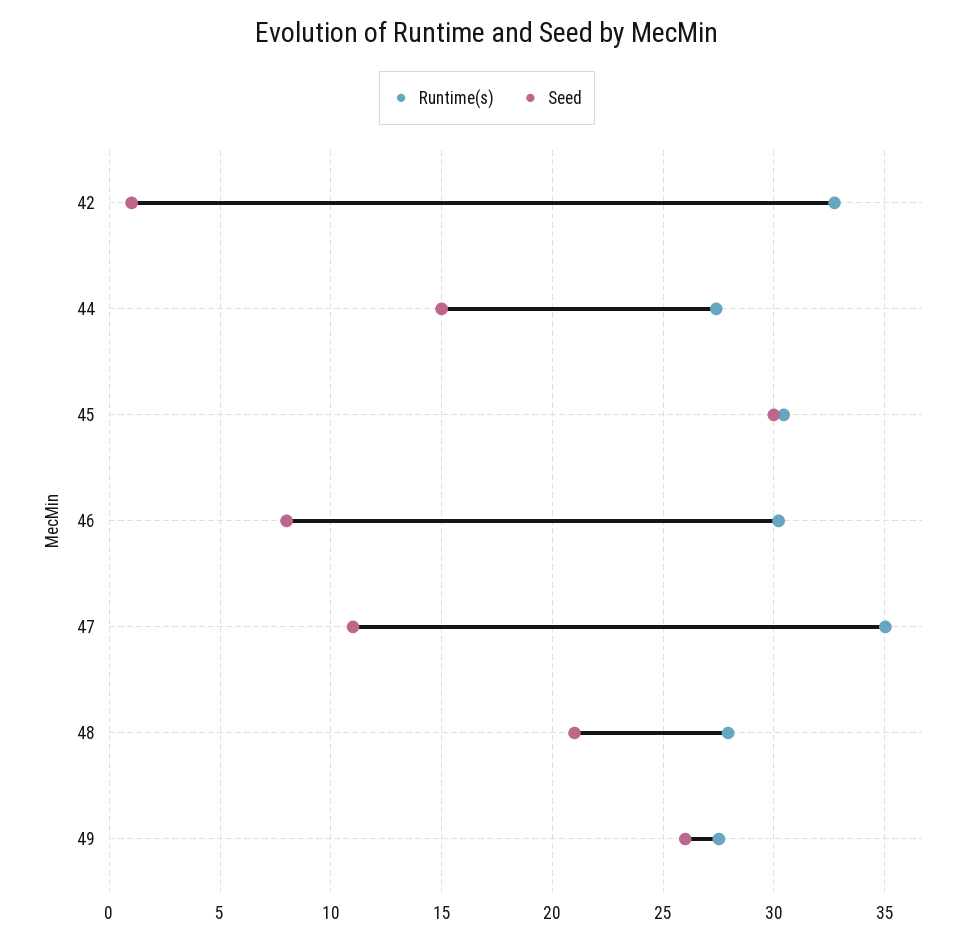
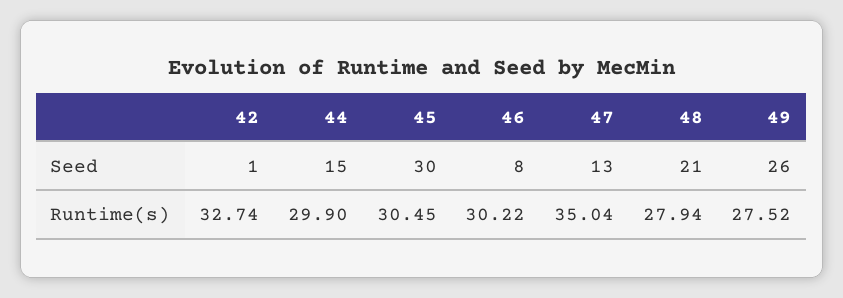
  {
    "Runtime(s)": {
      "42": 32.74,
-     "44": 27.5,
+     "44": 29.9,
      "45": 30.45,
      "46": 30.22,
      "47": 35.04,
      "48": 27.94,
      "49": 27.52
    },
    "Seed": {
      "42": 1,
      "44": 15,
      "45": 30,
      "46": 8,
-     "47": 11,
+     "47": 13,
      "48": 21,
      "49": 26
    }
  }

